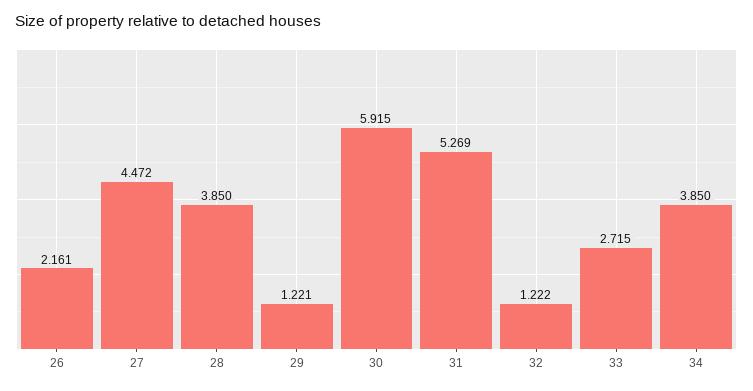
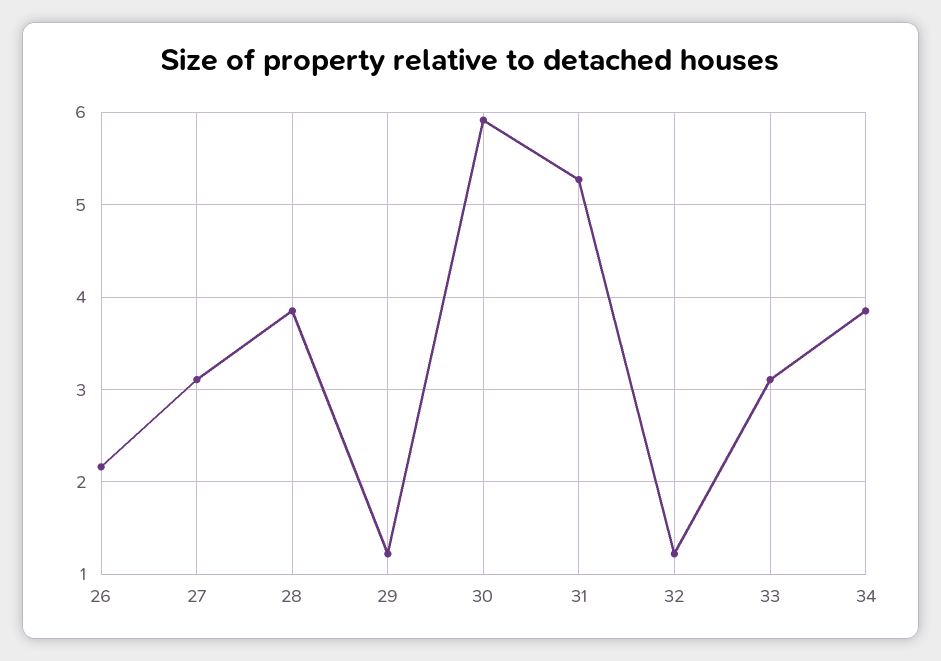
  {
    "26": 2.161,
-   "27": 4.472,
+   "27": 3.1,
    "28": 3.85,
    "29": 1.221,
    "30": 5.915,
    "31": 5.269,
    "32": 1.222,
-   "33": 2.715,
+   "33": 3.1,
    "34": 3.85
  }

